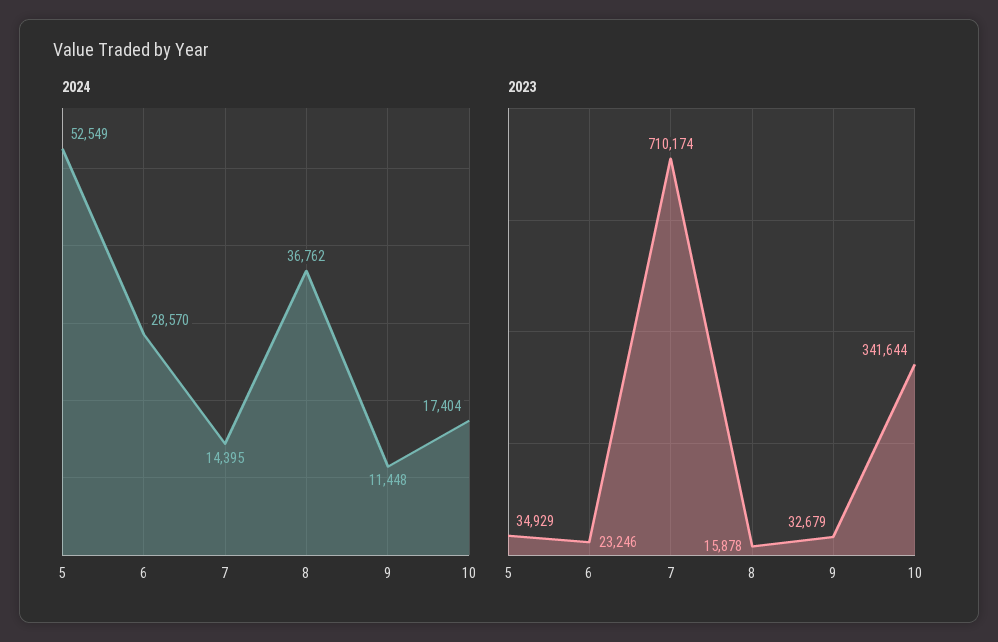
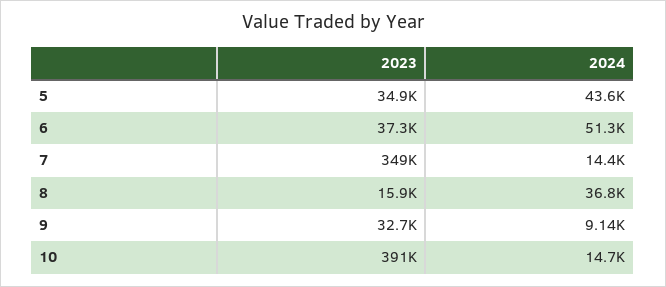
  {
    "2024": {
-     "5": 52549,
+     "5": 43600,
-     "6": 28570,
+     "6": 51300,
      "7": 14395,
      "8": 36762,
-     "9": 11448,
+     "9": 9140,
-     "10": 17404
+     "10": 14700
    },
    "2023": {
      "5": 34929,
-     "6": 23246,
+     "6": 37300,
-     "7": 710174,
+     "7": 349000,
      "8": 15878,
      "9": 32679,
-     "10": 341644
+     "10": 391000
    }
  }

